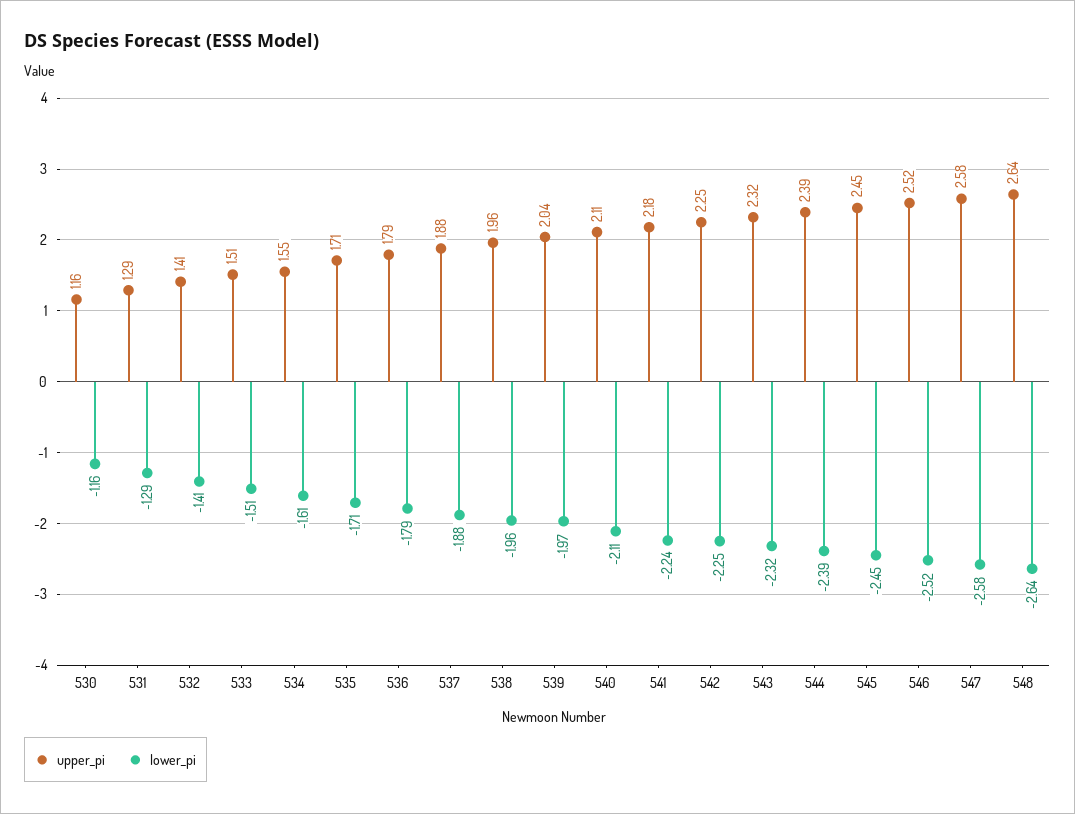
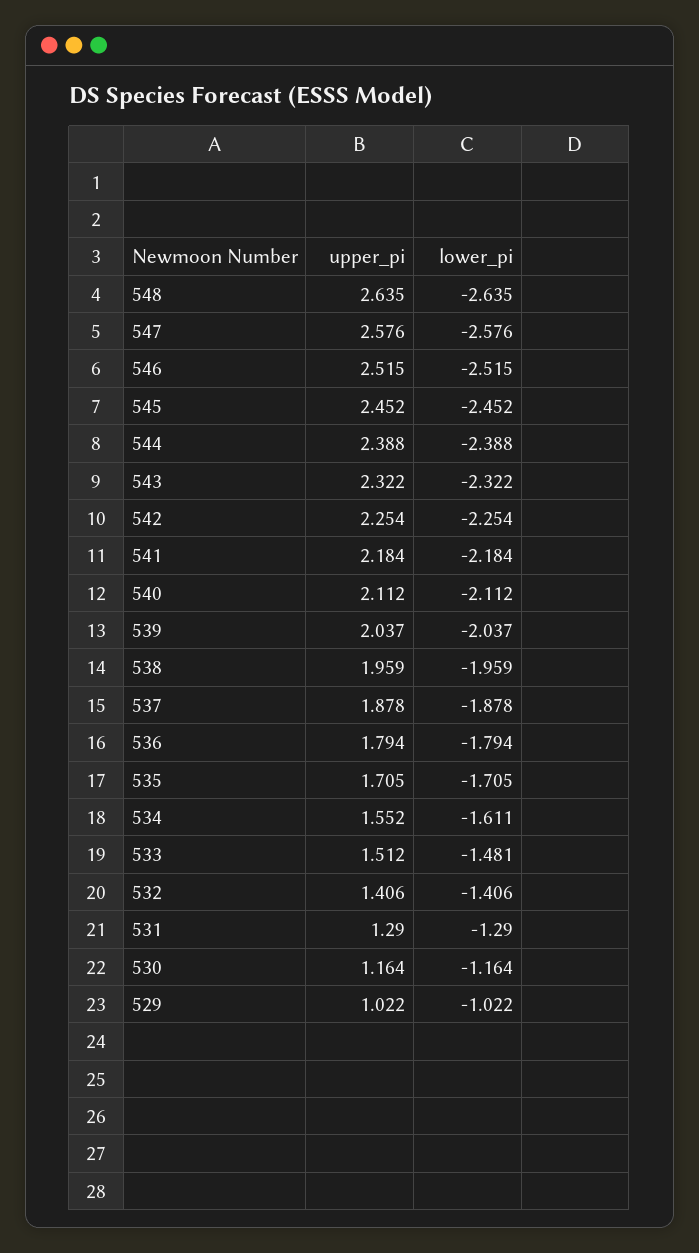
  {
    "upper_pi": {
      "530": 1.164,
      "531": 1.29,
      "532": 1.406,
      "533": 1.512,
      "534": 1.552,
      "535": 1.705,
      "536": 1.794,
      "537": 1.878,
      "538": 1.959,
      "539": 2.037,
      "540": 2.112,
      "541": 2.184,
      "542": 2.254,
      "543": 2.322,
      "544": 2.388,
      "545": 2.452,
      "546": 2.515,
      "547": 2.576,
-     "548": 2.635
+     "548": 2.635,
+     "529": 1.022
    },
    "lower_pi": {
      "530": -1.164,
      "531": -1.29,
      "532": -1.406,
-     "533": -1.51,
+     "533": -1.481,
      "534": -1.611,
      "535": -1.705,
      "536": -1.794,
      "537": -1.878,
      "538": -1.959,
-     "539": -1.97,
+     "539": -2.037,
      "540": -2.112,
-     "541": -2.24,
+     "541": -2.184,
      "542": -2.254,
      "543": -2.322,
      "544": -2.388,
      "545": -2.452,
      "546": -2.515,
      "547": -2.576,
-     "548": -2.635
+     "548": -2.635,
+     "529": -1.022
    }
  }

